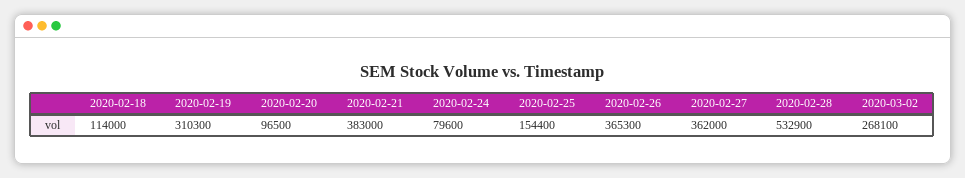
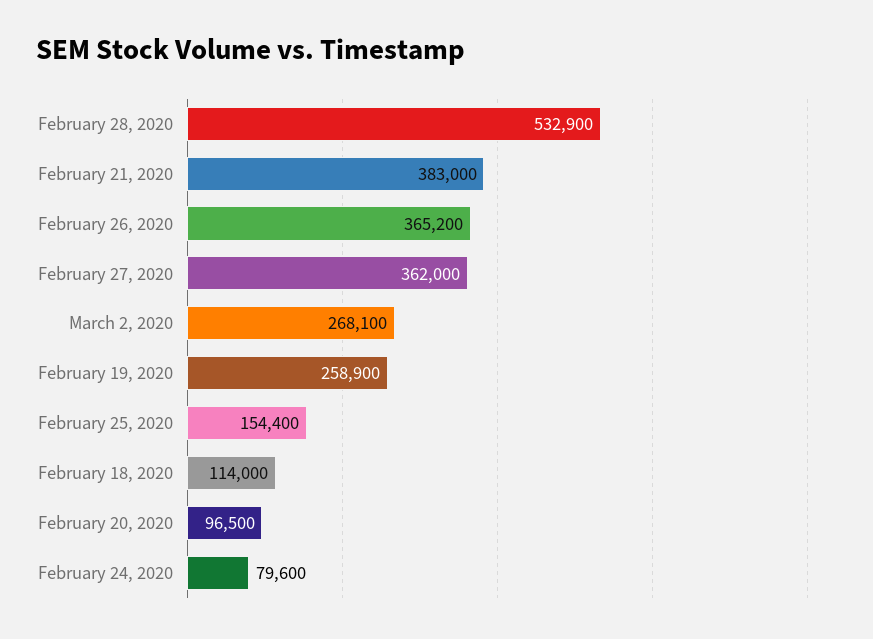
  {
    "2020-02-18": 114000,
-   "2020-02-19": 310300,
+   "2020-02-19": 258900,
    "2020-02-20": 96500,
    "2020-02-21": 383000,
    "2020-02-24": 79600,
    "2020-02-25": 154400,
-   "2020-02-26": 365300,
+   "2020-02-26": 365200,
    "2020-02-27": 362000,
    "2020-02-28": 532900,
    "2020-03-02": 268100
  }

